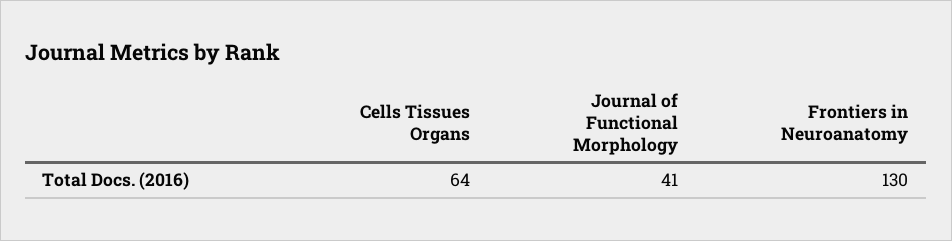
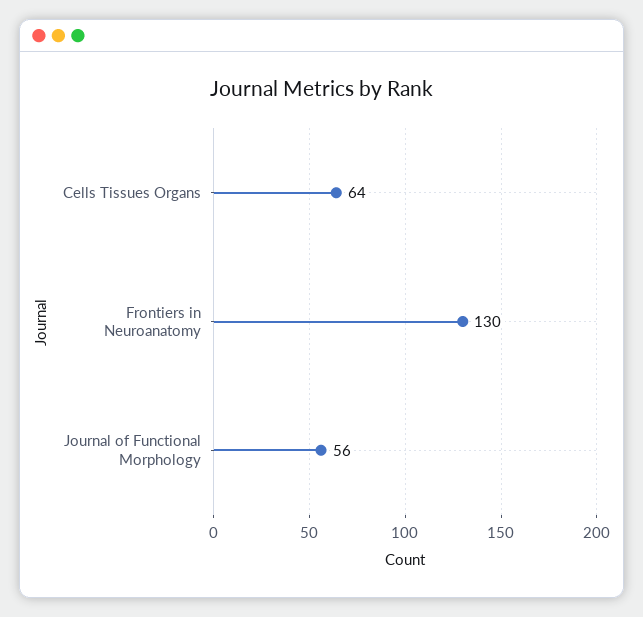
  {
    "Cells Tissues Organs": 64,
-   "Journal of Functional Morphology": 41,
+   "Journal of Functional Morphology": 56,
    "Frontiers in Neuroanatomy": 130
  }

